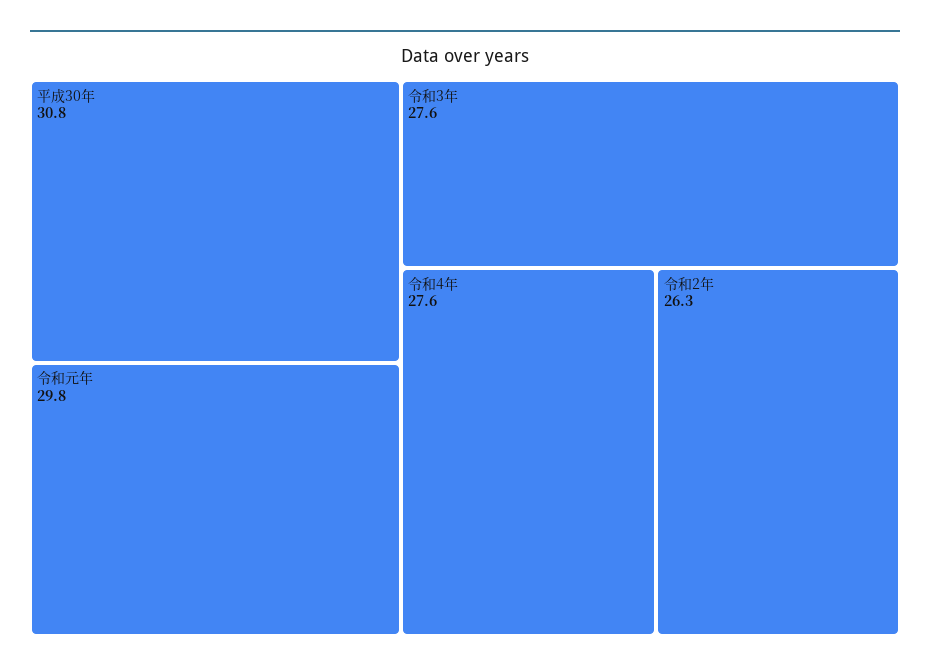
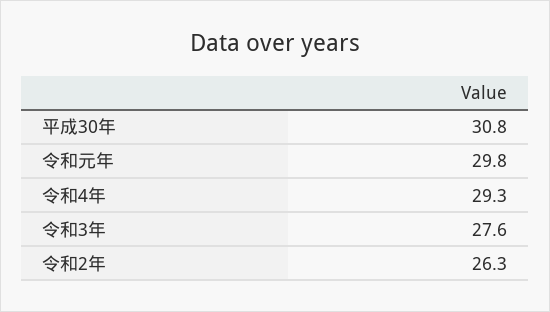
  {
    "平成30年": 30.8,
    "令和元年": 29.8,
    "令和3年": 27.6,
-   "令和4年": 27.6,
+   "令和4年": 29.3,
    "令和2年": 26.3
  }

